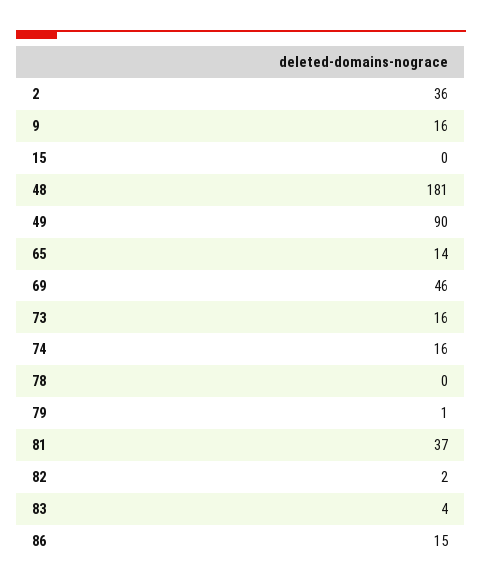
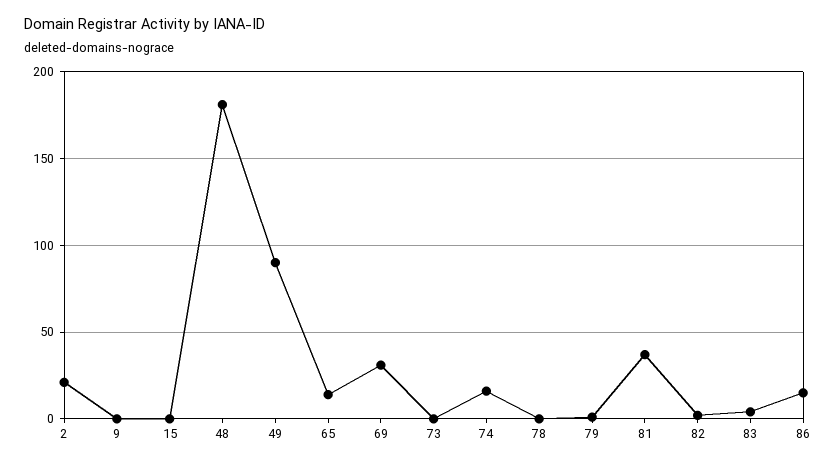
  {
-   "2": 36,
+   "2": 20,
-   "9": 16,
+   "9": 0,
    "15": 0,
    "48": 181,
    "49": 90,
    "65": 14,
-   "69": 46,
+   "69": 30,
-   "73": 16,
+   "73": 0,
    "74": 16,
    "78": 0,
    "79": 1,
    "81": 37,
    "82": 2,
    "83": 4,
    "86": 15
  }

